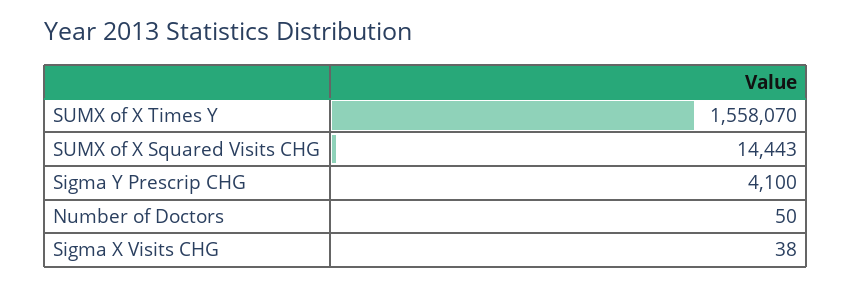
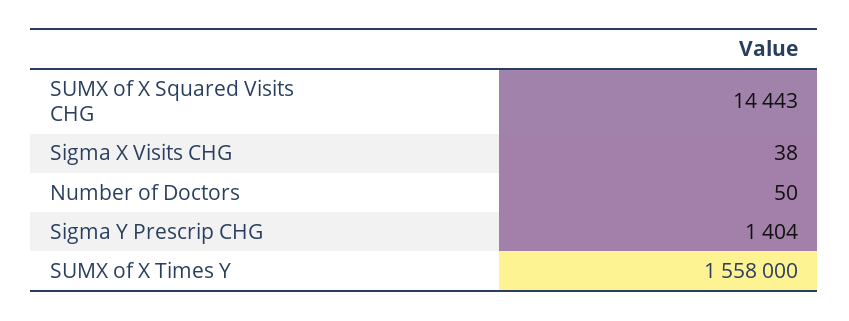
  {
-   "SUMX of X Times Y": 1558070,
+   "SUMX of X Times Y": 1558000,
    "SUMX of X Squared Visits CHG": 14443,
-   "Sigma Y Prescrip CHG": 4100,
+   "Sigma Y Prescrip CHG": 1404,
    "Number of Doctors": 50,
    "Sigma X Visits CHG": 38
  }

